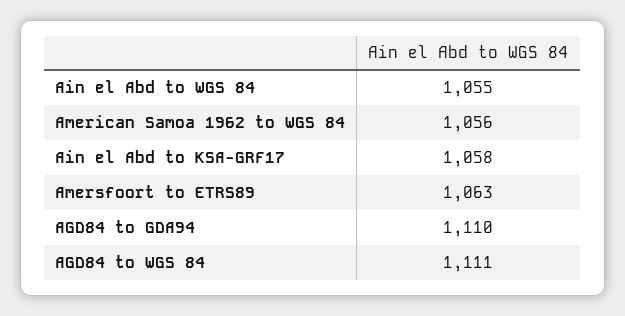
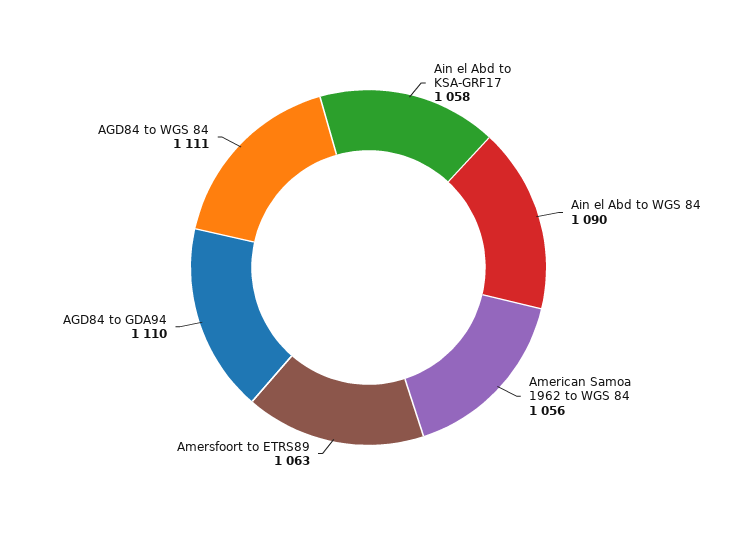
  {
-   "Ain el Abd to WGS 84": 1055,
+   "Ain el Abd to WGS 84": 1090,
    "American Samoa 1962 to WGS 84": 1056,
    "Ain el Abd to KSA-GRF17": 1058,
    "Amersfoort to ETRS89": 1063,
    "AGD84 to GDA94": 1110,
    "AGD84 to WGS 84": 1111
  }

